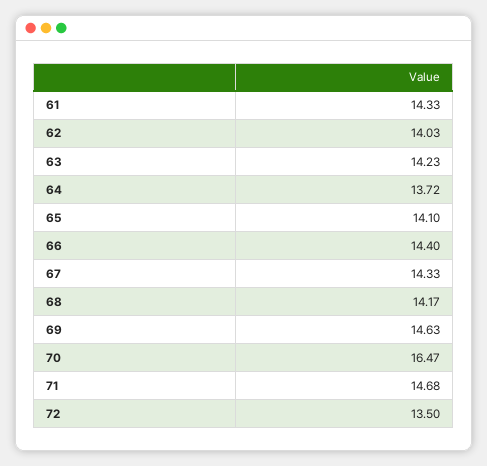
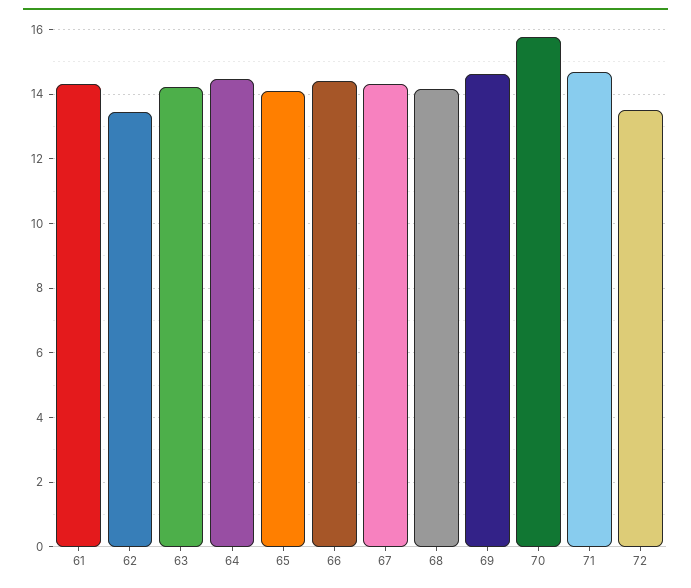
  {
    "61": 14.33,
-   "62": 14.03,
+   "62": 13.4,
    "63": 14.23,
-   "64": 13.72,
+   "64": 14.4,
    "65": 14.1,
    "66": 14.4,
    "67": 14.33,
    "68": 14.17,
    "69": 14.63,
-   "70": 16.47,
+   "70": 15.8,
    "71": 14.68,
    "72": 13.5
  }

